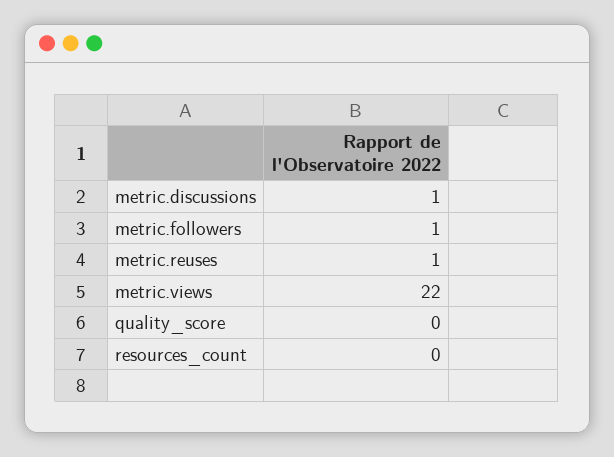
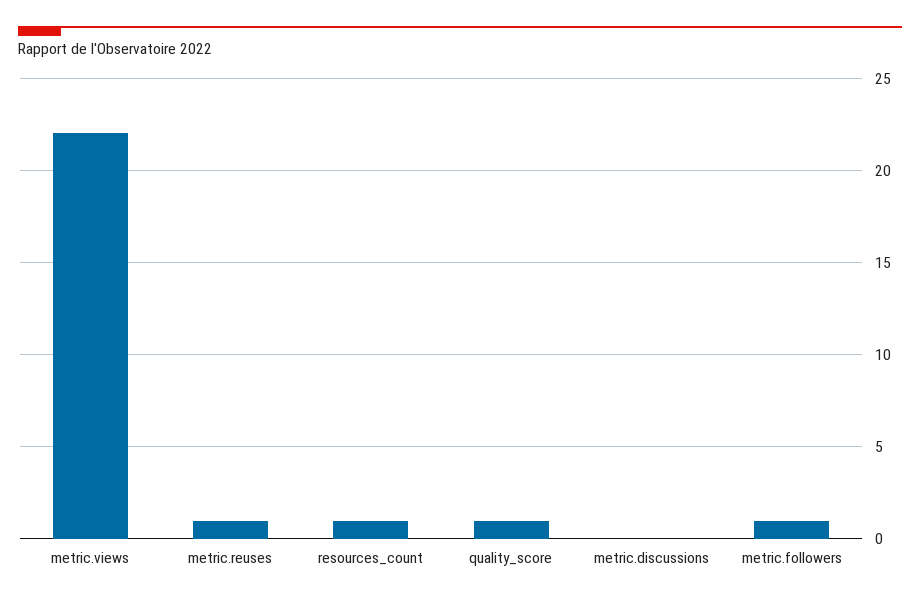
  {
-   "metric.discussions": 1,
+   "metric.discussions": 0,
    "metric.followers": 1,
    "metric.reuses": 1,
    "metric.views": 22,
-   "quality_score": 0,
+   "quality_score": 1,
-   "resources_count": 0
+   "resources_count": 1
  }

